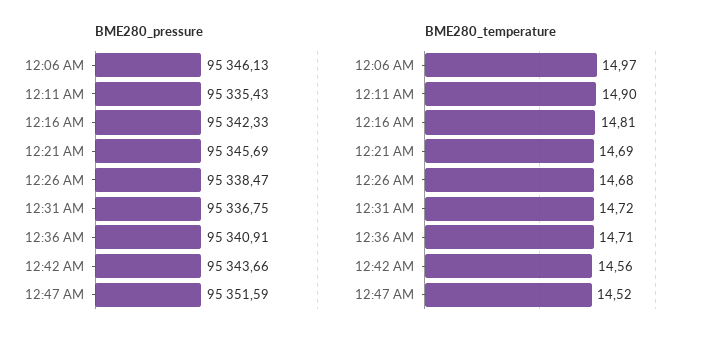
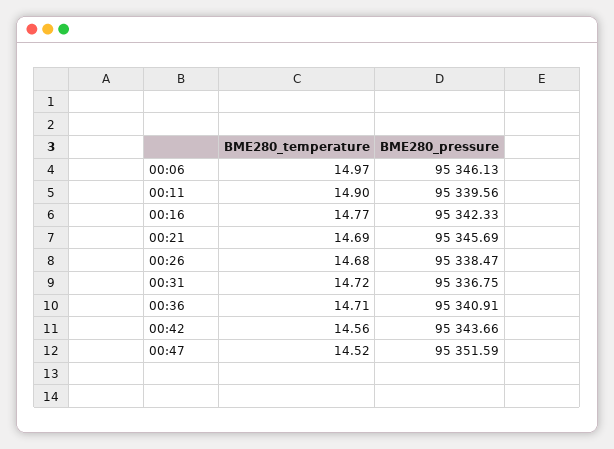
  {
    "BME280_pressure": {
      "12:06 AM": 95346.13,
-     "12:11 AM": 95335.43,
+     "12:11 AM": 95339.56,
      "12:16 AM": 95342.33,
      "12:21 AM": 95345.69,
      "12:26 AM": 95338.47,
      "12:31 AM": 95336.75,
      "12:36 AM": 95340.91,
      "12:42 AM": 95343.66,
      "12:47 AM": 95351.59
    },
    "BME280_temperature": {
      "12:06 AM": 14.97,
      "12:11 AM": 14.9,
-     "12:16 AM": 14.81,
+     "12:16 AM": 14.77,
      "12:21 AM": 14.69,
      "12:26 AM": 14.68,
      "12:31 AM": 14.72,
      "12:36 AM": 14.71,
      "12:42 AM": 14.56,
      "12:47 AM": 14.52
    }
  }

